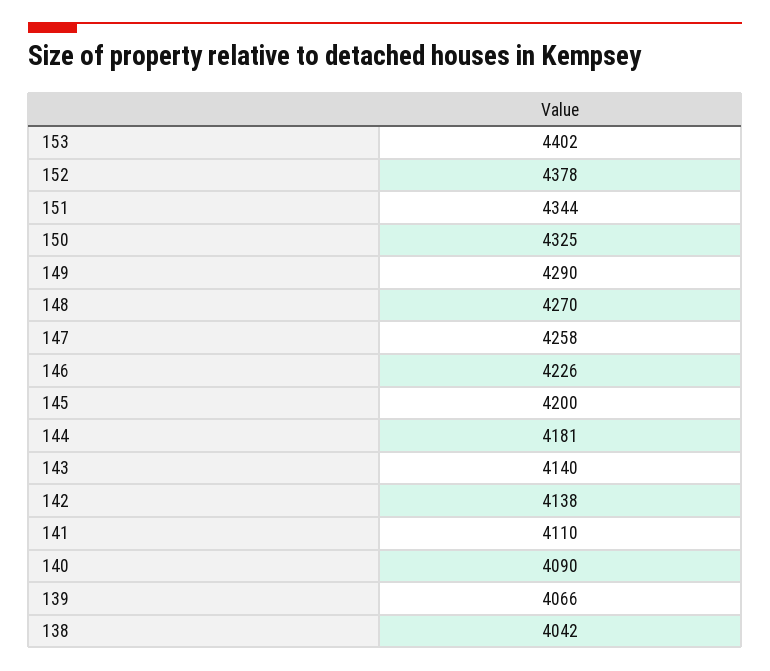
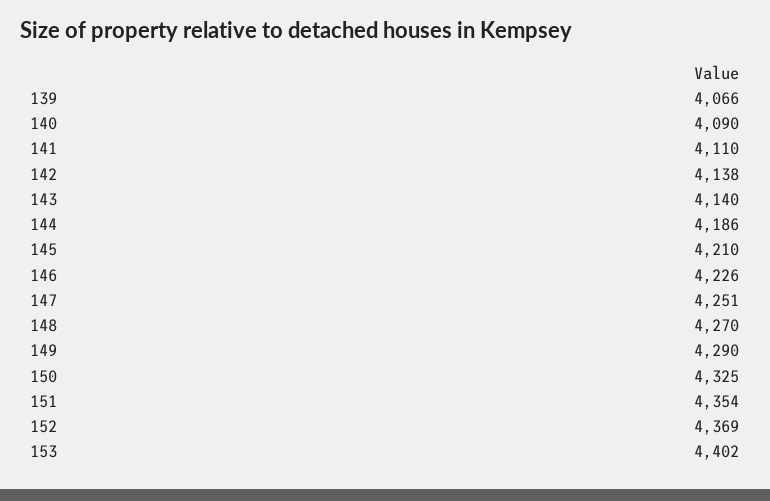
  {
    "153": 4402,
-   "152": 4378,
+   "152": 4369,
-   "151": 4344,
+   "151": 4354,
    "150": 4325,
    "149": 4290,
    "148": 4270,
-   "147": 4258,
+   "147": 4251,
    "146": 4226,
-   "145": 4200,
+   "145": 4210,
-   "144": 4181,
+   "144": 4186,
    "143": 4140,
    "142": 4138,
    "141": 4110,
    "140": 4090,
-   "139": 4066,
+   "139": 4066
-   "138": 4042
  }

